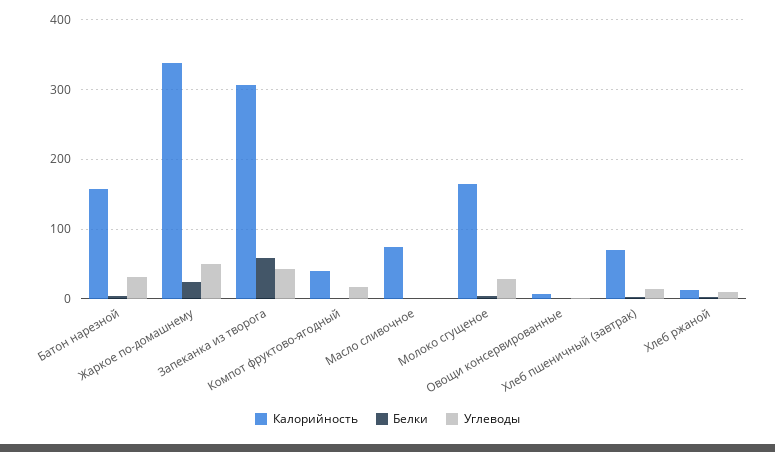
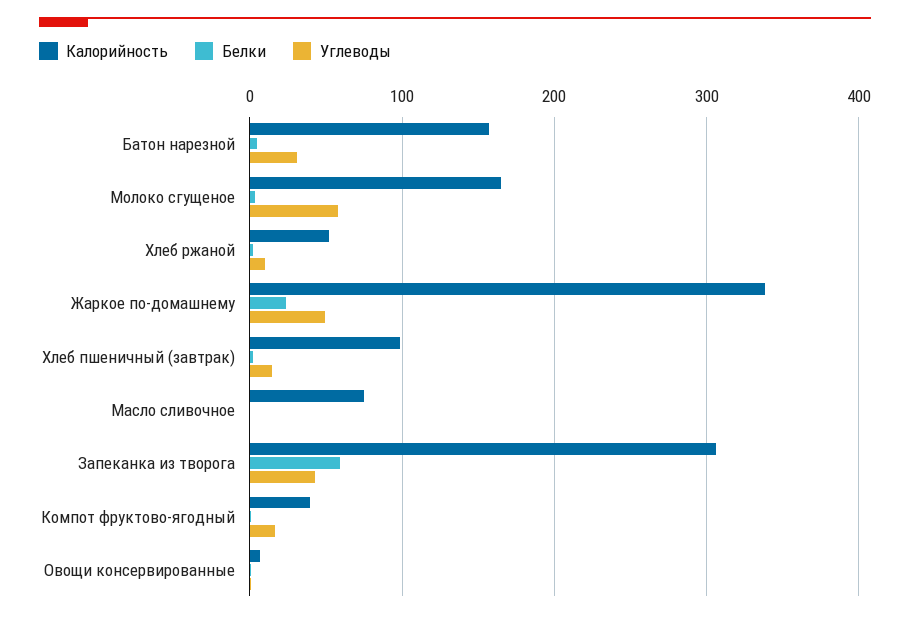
  {
    "Калорийность": {
      "Батон нарезной": 160,
      "Жаркое по-домашнему": 340,
      "Запеканка из творога": 310,
      "Компот фруктово-ягодный": 40,
      "Масло сливочное": 70,
      "Молоко сгущеное": 160,
      "Овощи консервированные": 10,
-     "Хлеб пшеничный (завтрак)": 70,
+     "Хлеб пшеничный (завтрак)": 100,
-     "Хлеб ржаной": 10
+     "Хлеб ржаной": 50
    },
    "Белки": {
      "Батон нарезной": 0,
      "Жаркое по-домашнему": 20,
      "Запеканка из творога": 60,
      "Компот фруктово-ягодный": 0,
      "Масло сливочное": 0,
      "Молоко сгущеное": 0,
      "Овощи консервированные": 0,
      "Хлеб пшеничный (завтрак)": 0,
      "Хлеб ржаной": 0
    },
    "Углеводы": {
      "Батон нарезной": 30,
      "Жаркое по-домашнему": 50,
      "Запеканка из творога": 40,
      "Компот фруктово-ягодный": 20,
      "Масло сливочное": 0,
-     "Молоко сгущеное": 30,
+     "Молоко сгущеное": 60,
      "Овощи консервированные": 0,
      "Хлеб пшеничный (завтрак)": 10,
      "Хлеб ржаной": 10
    }
  }

